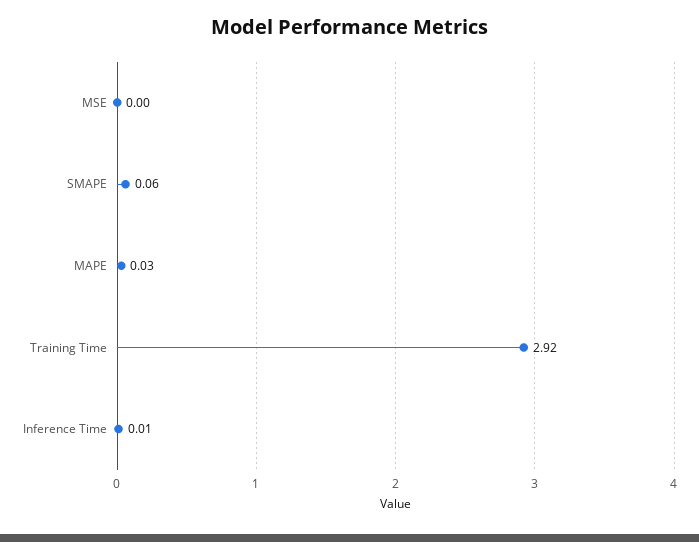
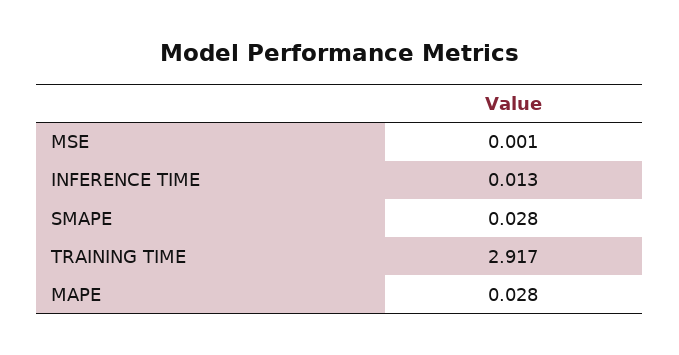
  {
    "MSE": 0.001,
-   "SMAPE": 0.06,
+   "SMAPE": 0.028,
    "MAPE": 0.028,
    "Training Time": 2.917,
    "Inference Time": 0.013
  }

